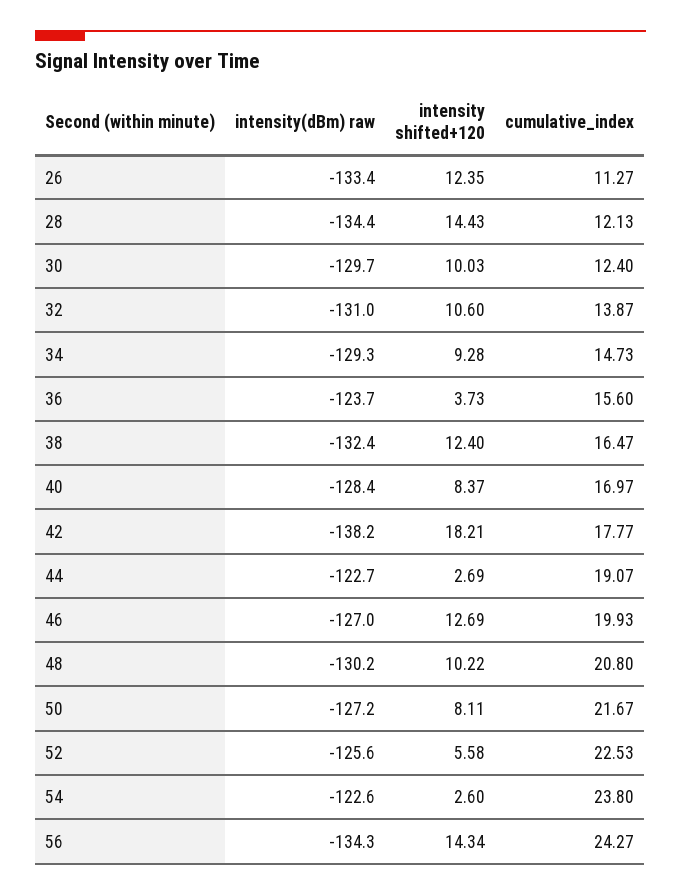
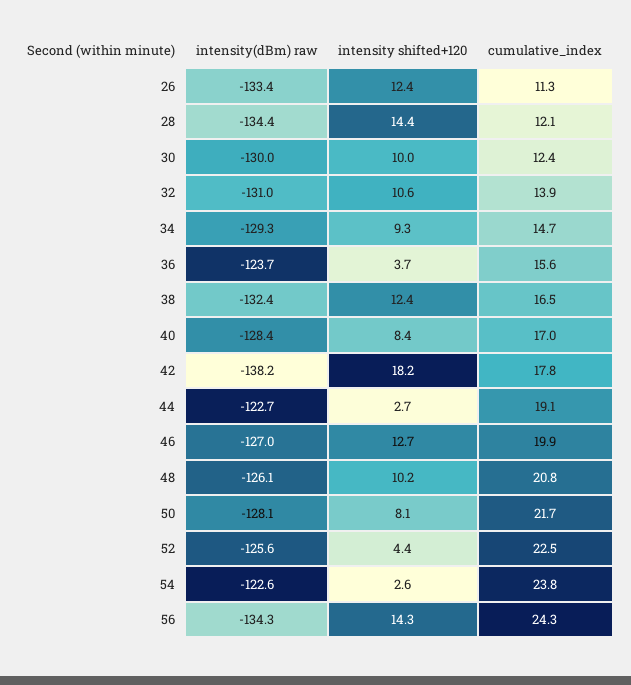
  {
    "intensity(dBm) raw": {
      "26": -133.4,
      "28": -134.4,
-     "30": -129.7,
+     "30": -130,
      "32": -131,
      "34": -129.3,
      "36": -123.7,
      "38": -132.4,
      "40": -128.4,
      "42": -138.2,
      "44": -122.7,
      "46": -127,
-     "48": -130.2,
+     "48": -126.1,
-     "50": -127.2,
+     "50": -128.1,
      "52": -125.6,
      "54": -122.6,
      "56": -134.3
    },
    "intensity shifted+120": {
      "26": 12.35,
      "28": 14.43,
      "30": 10.03,
      "32": 10.6,
      "34": 9.28,
      "36": 3.73,
      "38": 12.4,
      "40": 8.37,
      "42": 18.21,
      "44": 2.69,
      "46": 12.69,
      "48": 10.22,
      "50": 8.11,
-     "52": 5.58,
+     "52": 4.4,
      "54": 2.6,
      "56": 14.34
    },
    "cumulative_index": {
      "26": 11.27,
      "28": 12.13,
      "30": 12.4,
      "32": 13.87,
      "34": 14.73,
      "36": 15.6,
      "38": 16.47,
      "40": 16.97,
      "42": 17.77,
      "44": 19.07,
      "46": 19.93,
      "48": 20.8,
      "50": 21.67,
      "52": 22.53,
      "54": 23.8,
      "56": 24.27
    }
  }

